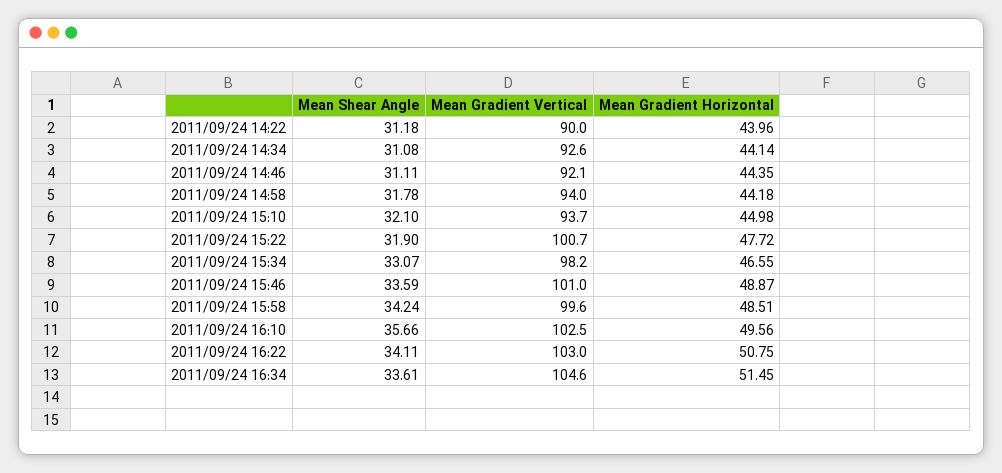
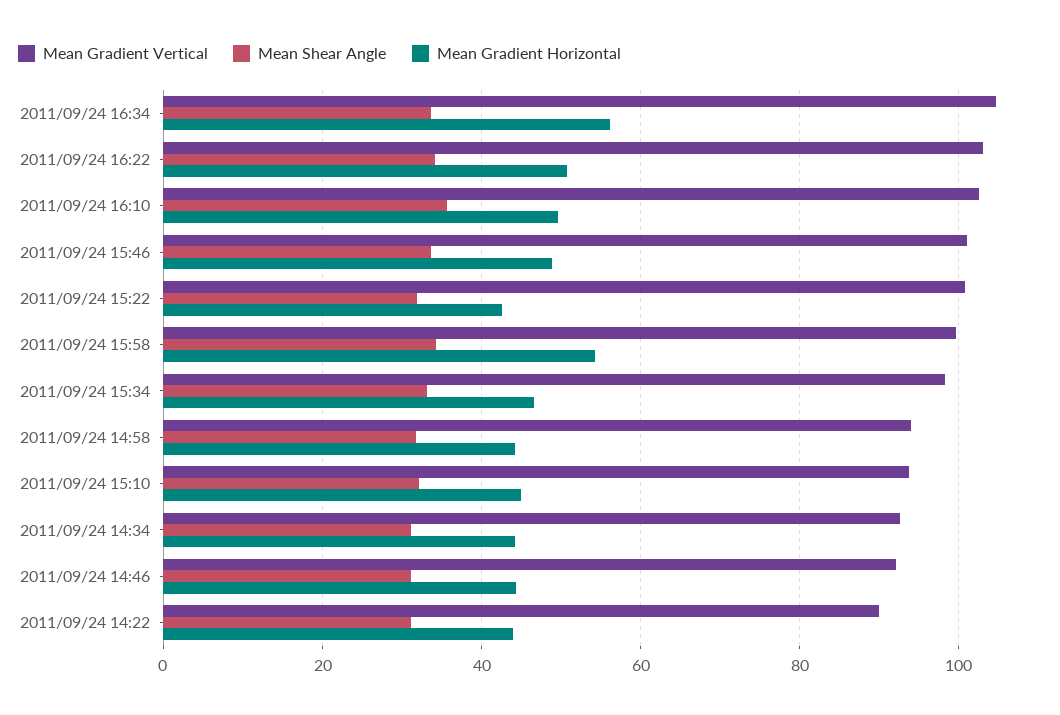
  {
    "Mean Shear Angle": {
      "2011/09/24 14:22": 31.18,
      "2011/09/24 14:34": 31.08,
      "2011/09/24 14:46": 31.11,
      "2011/09/24 14:58": 31.78,
      "2011/09/24 15:10": 32.1,
      "2011/09/24 15:22": 31.9,
      "2011/09/24 15:34": 33.07,
      "2011/09/24 15:46": 33.59,
      "2011/09/24 15:58": 34.24,
      "2011/09/24 16:10": 35.66,
      "2011/09/24 16:22": 34.11,
      "2011/09/24 16:34": 33.61
    },
    "Mean Gradient Vertical": {
      "2011/09/24 14:22": 90,
      "2011/09/24 14:34": 92.6,
      "2011/09/24 14:46": 92.1,
      "2011/09/24 14:58": 94,
      "2011/09/24 15:10": 93.7,
      "2011/09/24 15:22": 100.7,
      "2011/09/24 15:34": 98.2,
      "2011/09/24 15:46": 101,
      "2011/09/24 15:58": 99.6,
      "2011/09/24 16:10": 102.5,
      "2011/09/24 16:22": 103,
      "2011/09/24 16:34": 104.6
    },
    "Mean Gradient Horizontal": {
      "2011/09/24 14:22": 43.96,
      "2011/09/24 14:34": 44.14,
      "2011/09/24 14:46": 44.35,
      "2011/09/24 14:58": 44.18,
      "2011/09/24 15:10": 44.98,
-     "2011/09/24 15:22": 47.72,
+     "2011/09/24 15:22": 42,
      "2011/09/24 15:34": 46.55,
      "2011/09/24 15:46": 48.87,
-     "2011/09/24 15:58": 48.51,
+     "2011/09/24 15:58": 54,
      "2011/09/24 16:10": 49.56,
      "2011/09/24 16:22": 50.75,
-     "2011/09/24 16:34": 51.45
+     "2011/09/24 16:34": 56
    }
  }

